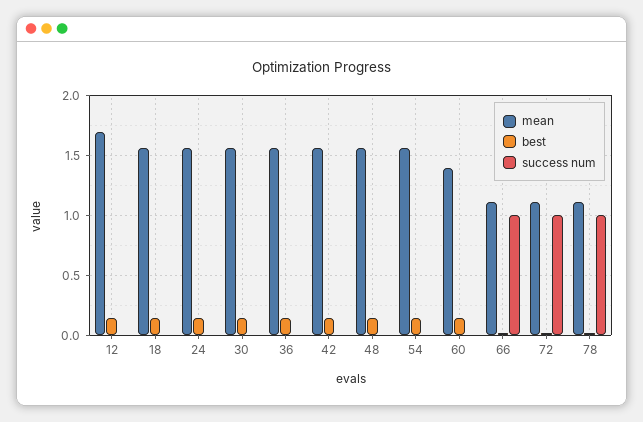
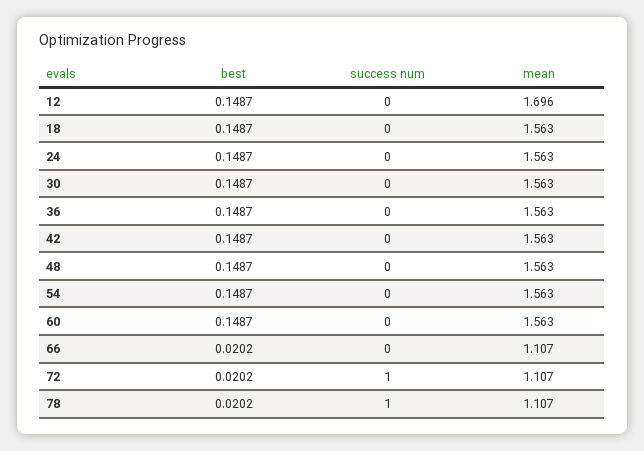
  {
    "mean": {
      "12": 1.696,
      "18": 1.563,
      "24": 1.563,
      "30": 1.563,
      "36": 1.563,
      "42": 1.563,
      "48": 1.563,
      "54": 1.563,
-     "60": 1.4,
+     "60": 1.563,
      "66": 1.107,
      "72": 1.107,
      "78": 1.107
    },
    "best": {
      "12": 0.1487,
      "18": 0.1487,
      "24": 0.1487,
      "30": 0.1487,
      "36": 0.1487,
      "42": 0.1487,
      "48": 0.1487,
      "54": 0.1487,
      "60": 0.1487,
      "66": 0.0202,
      "72": 0.0202,
      "78": 0.0202
    },
    "success num": {
      "12": 0,
      "18": 0,
      "24": 0,
      "30": 0,
      "36": 0,
      "42": 0,
      "48": 0,
      "54": 0,
      "60": 0,
-     "66": 1,
+     "66": 0,
      "72": 1,
      "78": 1
    }
  }

